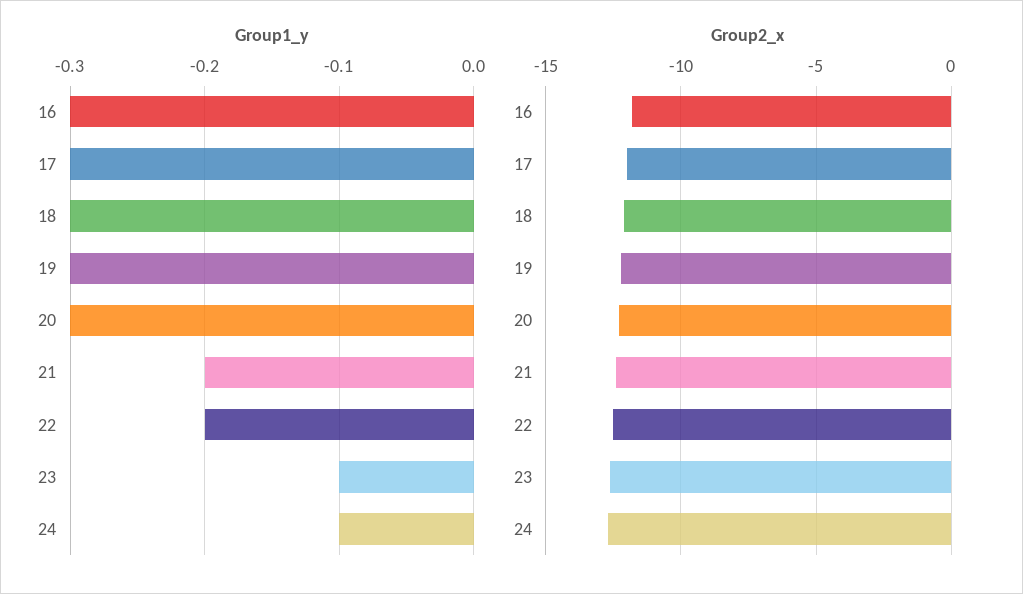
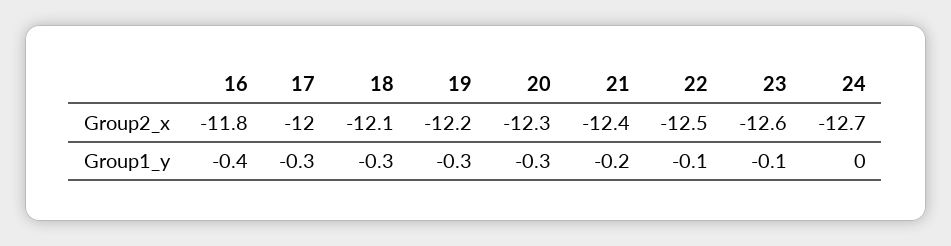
  {
    "Group1_y": {
-     "16": -0.3,
+     "16": -0.4,
      "17": -0.3,
      "18": -0.3,
      "19": -0.3,
      "20": -0.3,
      "21": -0.2,
-     "22": -0.2,
+     "22": -0.1,
      "23": -0.1,
-     "24": -0.1
+     "24": 0
    },
    "Group2_x": {
      "16": -11.8,
      "17": -12,
      "18": -12.1,
      "19": -12.2,
      "20": -12.3,
      "21": -12.4,
      "22": -12.5,
      "23": -12.6,
      "24": -12.7
    }
  }

